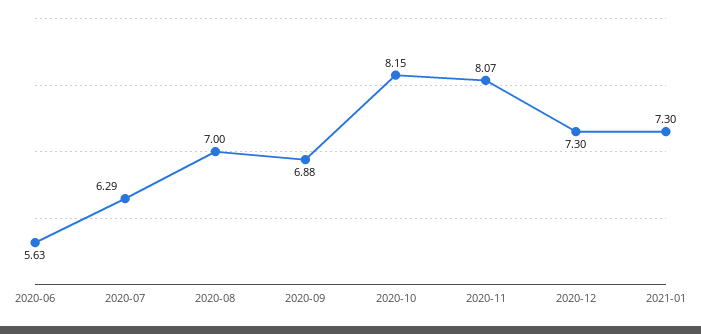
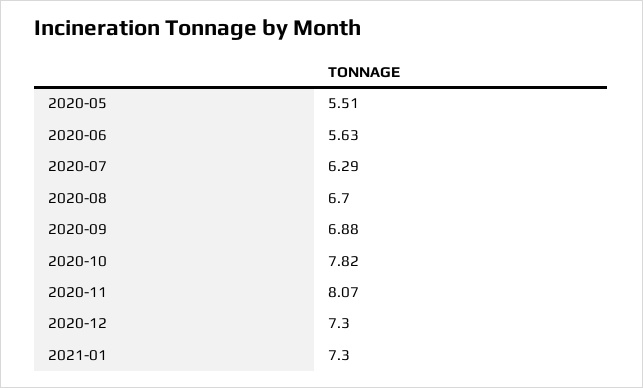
  {
    "2020-06": 5.63,
    "2020-07": 6.29,
-   "2020-08": 7,
+   "2020-08": 6.7,
    "2020-09": 6.88,
-   "2020-10": 8.15,
+   "2020-10": 7.82,
    "2020-11": 8.07,
    "2020-12": 7.3,
-   "2021-01": 7.3
+   "2021-01": 7.3,
+   "2020-05": 5.51
  }

